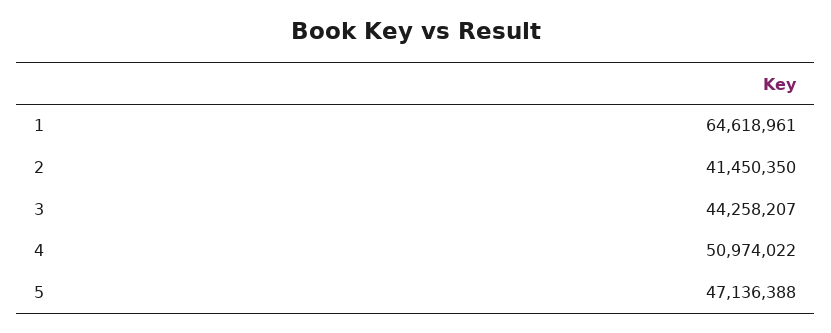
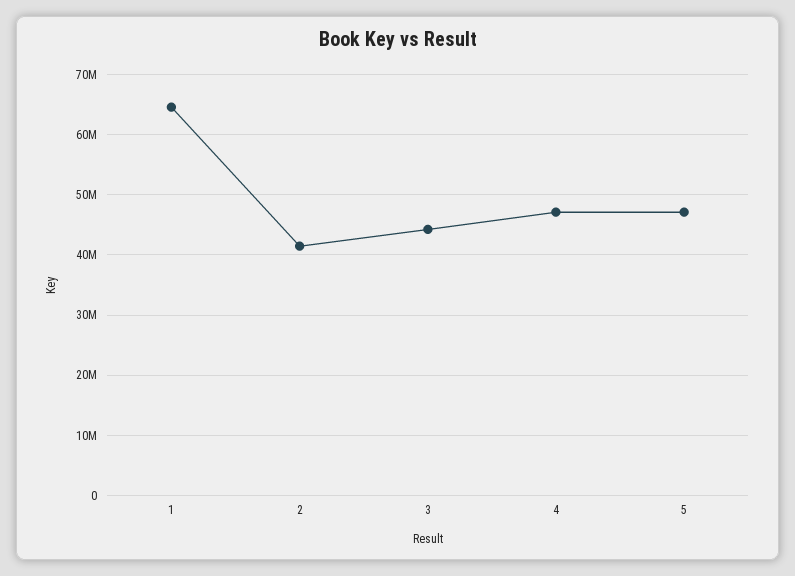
  {
    "1": 64618961,
    "2": 41450350,
    "3": 44258207,
-   "4": 50974022,
+   "4": 47000000,
    "5": 47136388
  }

